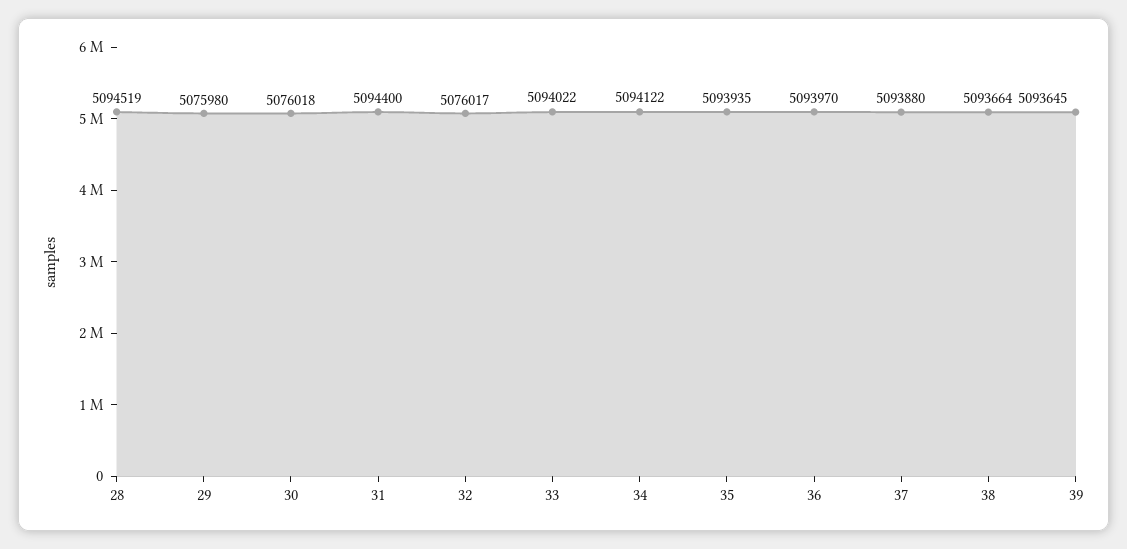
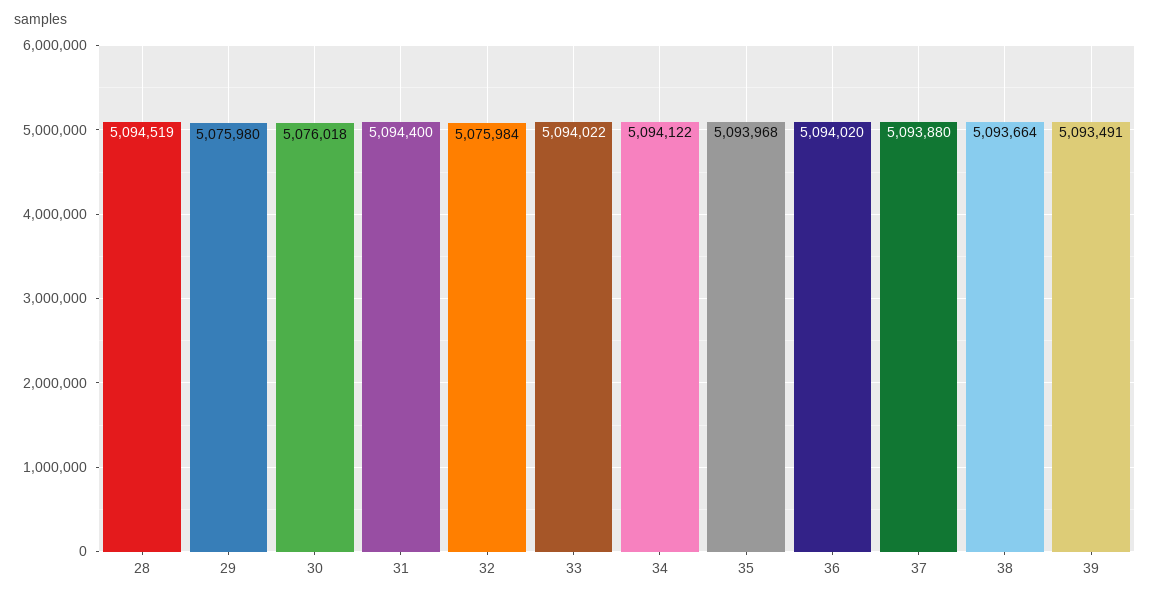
  {
    "28": 5094519,
    "29": 5075980,
    "30": 5076018,
    "31": 5094400,
-   "32": 5076017,
+   "32": 5075984,
    "33": 5094022,
    "34": 5094122,
-   "35": 5093935,
+   "35": 5093968,
-   "36": 5093970,
+   "36": 5094020,
    "37": 5093880,
    "38": 5093664,
-   "39": 5093645
+   "39": 5093491
  }

